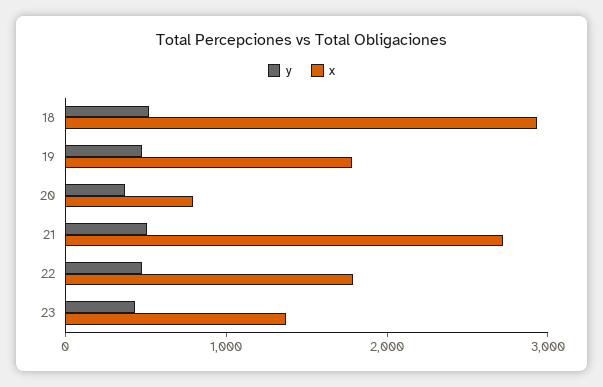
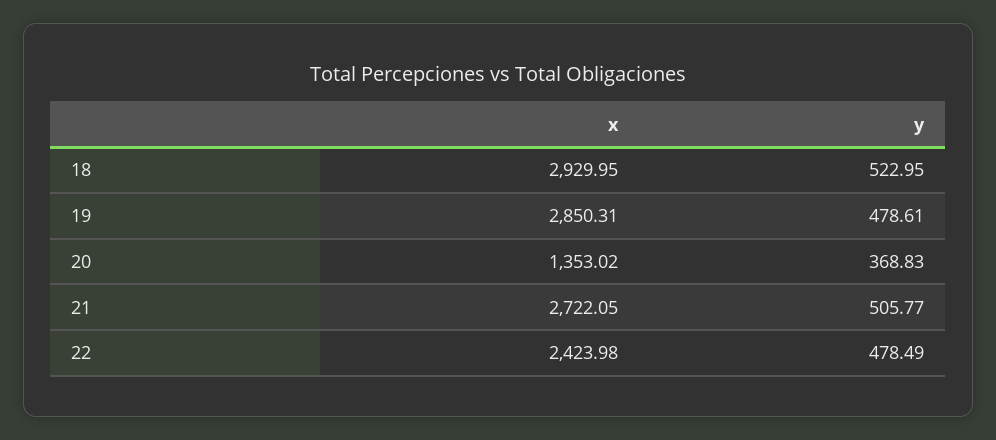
  {
    "y": {
      "18": 522.95,
      "19": 478.61,
      "20": 368.83,
      "21": 505.77,
-     "22": 478.49,
+     "22": 478.49
-     "23": 400
    },
    "x": {
      "18": 2929.95,
-     "19": 1800,
+     "19": 2850.31,
-     "20": 800,
+     "20": 1353.02,
      "21": 2722.05,
-     "22": 1800,
+     "22": 2423.98
-     "23": 1400
    }
  }

